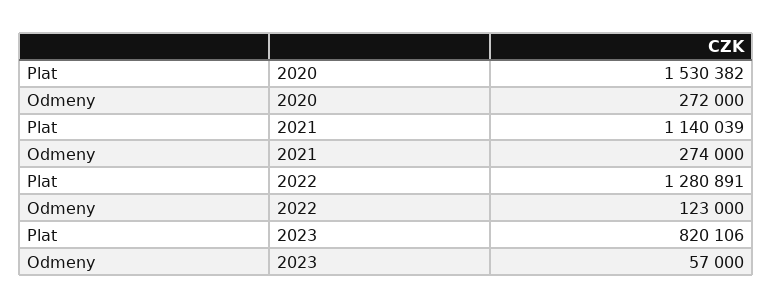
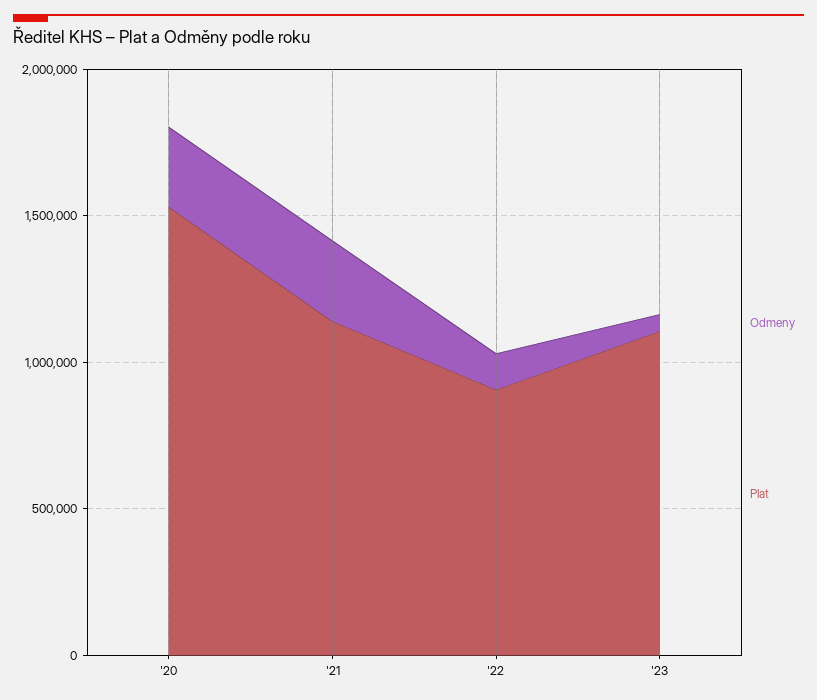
  {
    "Plat": {
      "2020": 1530382,
      "2021": 1140039,
-     "2022": 1280891,
+     "2022": 900000,
-     "2023": 820106
+     "2023": 1100000
    },
    "Odmeny": {
      "2020": 272000,
      "2021": 274000,
      "2022": 123000,
      "2023": 57000
    }
  }

